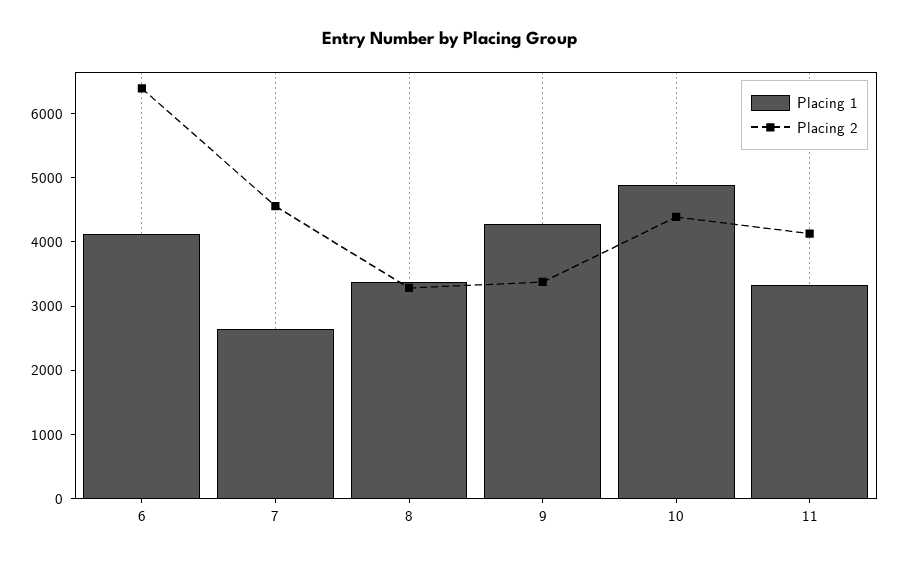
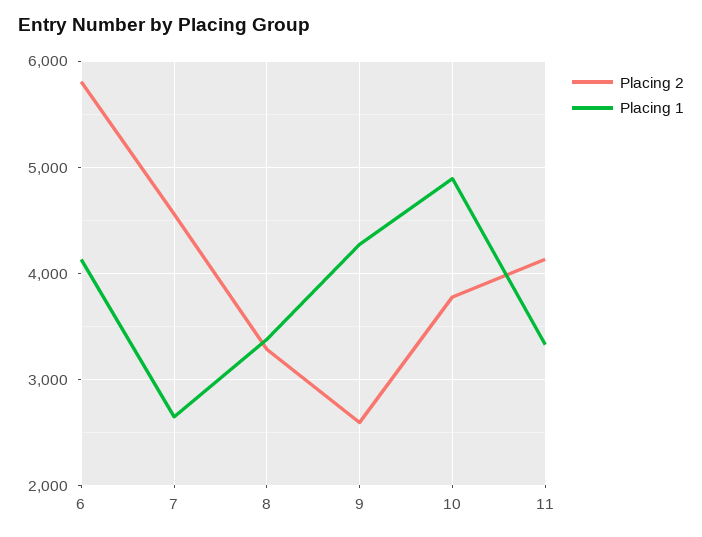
  {
    "Placing 1": {
      "6": 4100,
      "7": 2600,
      "8": 3400,
      "9": 4300,
      "10": 4900,
      "11": 3300
    },
    "Placing 2": {
-     "6": 6400,
+     "6": 5800,
      "7": 4600,
      "8": 3300,
-     "9": 3400,
+     "9": 2600,
-     "10": 4400,
+     "10": 3800,
      "11": 4100
    }
  }

